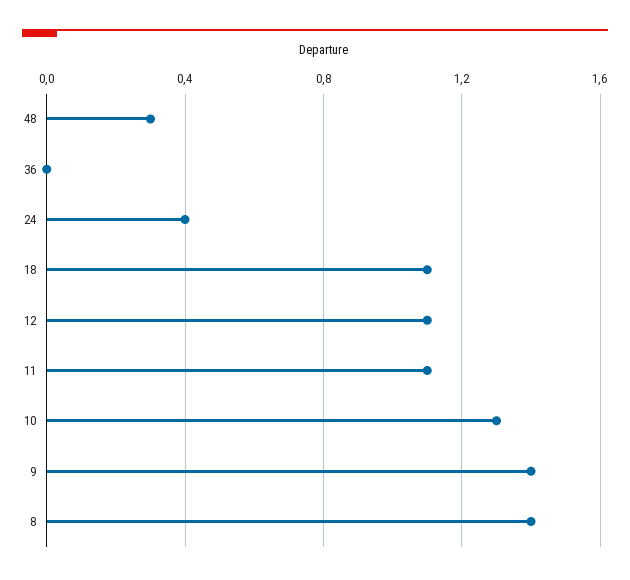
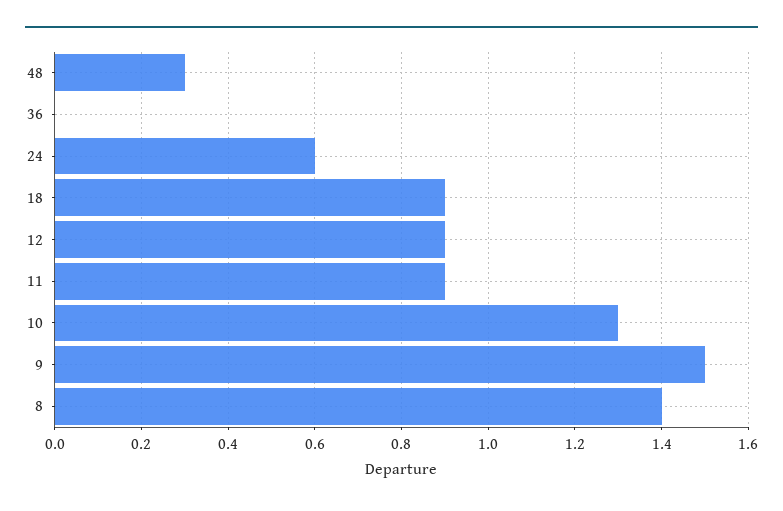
  {
    "48": 0.3,
    "36": 0,
-   "24": 0.4,
+   "24": 0.6,
-   "18": 1.1,
+   "18": 0.9,
-   "12": 1.1,
+   "12": 0.9,
-   "11": 1.1,
+   "11": 0.9,
    "10": 1.3,
-   "9": 1.4,
+   "9": 1.5,
    "8": 1.4
  }

